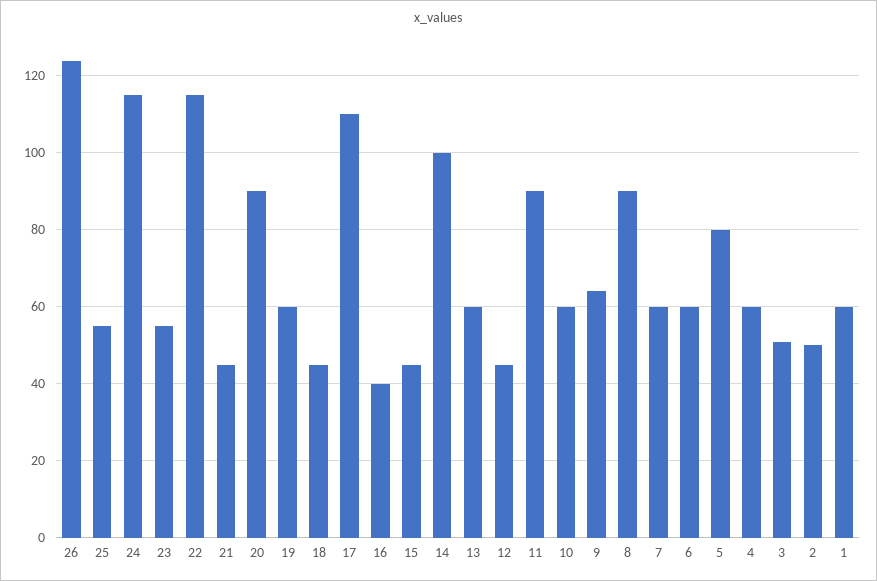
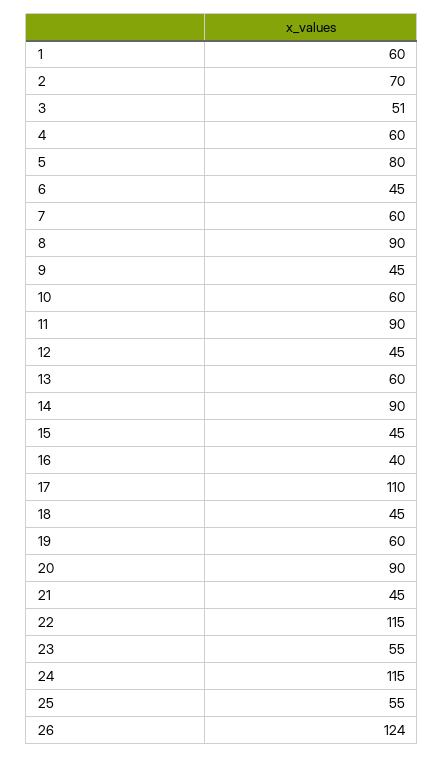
  {
    "26": 124,
    "25": 55,
    "24": 115,
    "23": 55,
    "22": 115,
    "21": 45,
    "20": 90,
    "19": 60,
    "18": 45,
    "17": 110,
    "16": 40,
    "15": 45,
-   "14": 100,
+   "14": 90,
    "13": 60,
    "12": 45,
    "11": 90,
    "10": 60,
-   "9": 65,
+   "9": 45,
    "8": 90,
    "7": 60,
-   "6": 60,
+   "6": 45,
    "5": 80,
    "4": 60,
    "3": 51,
-   "2": 50,
+   "2": 70,
    "1": 60
  }

